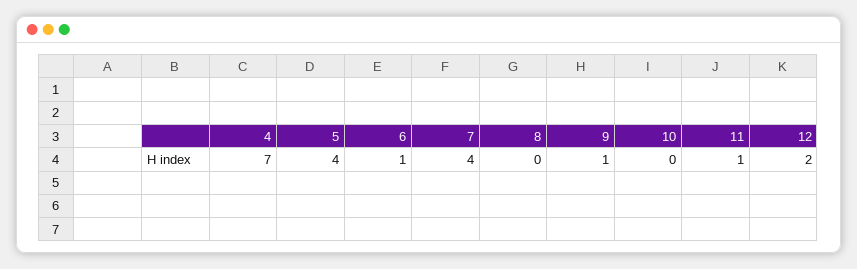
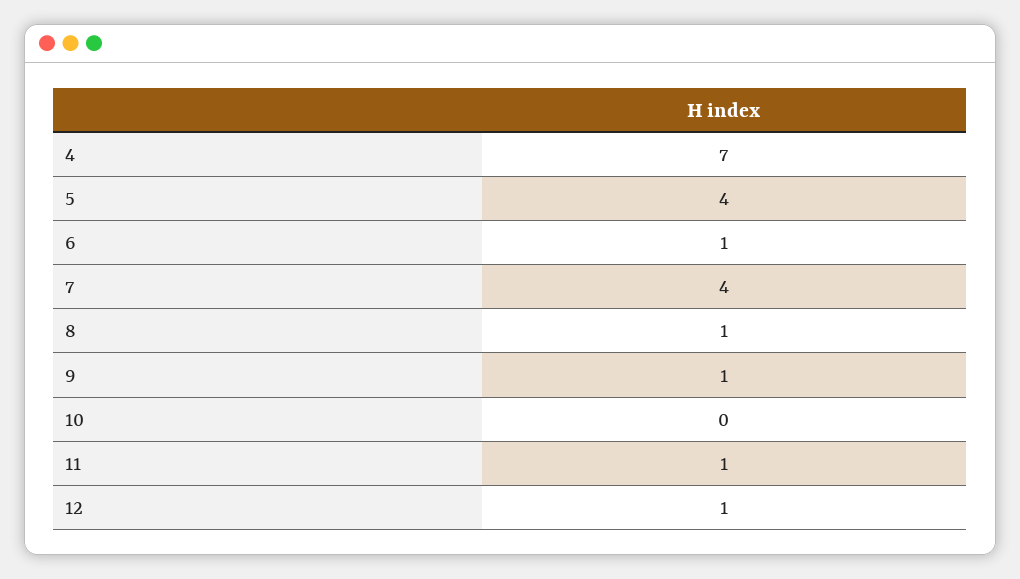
  {
    "4": 7,
    "5": 4,
    "6": 1,
    "7": 4,
-   "8": 0,
+   "8": 1,
    "9": 1,
    "10": 0,
    "11": 1,
-   "12": 2
+   "12": 1
  }

